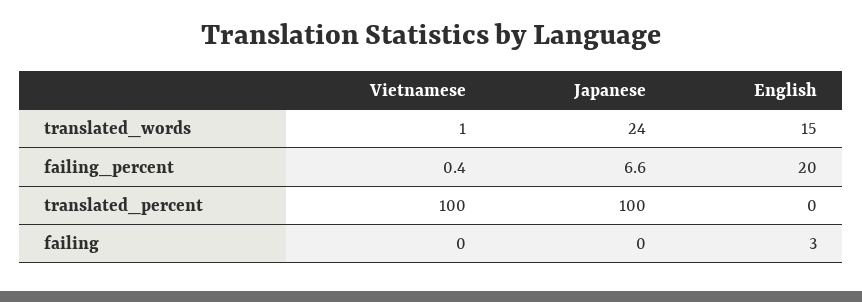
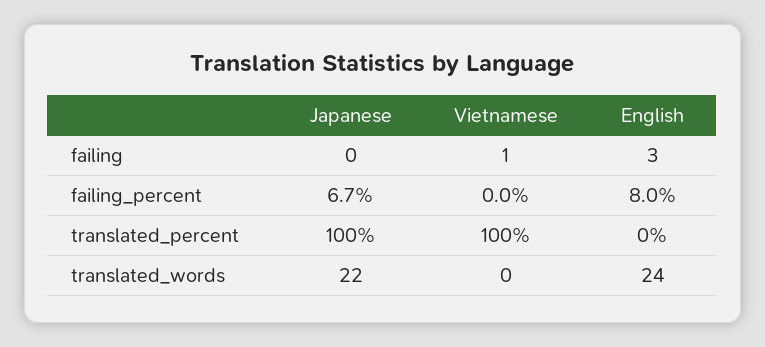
  {
    "Vietnamese": {
-     "translated_words": 1,
+     "translated_words": 0,
-     "failing_percent": 0.4,
+     "failing_percent": 0,
      "translated_percent": 100,
-     "failing": 0
+     "failing": 1
    },
    "Japanese": {
-     "translated_words": 24,
+     "translated_words": 22,
-     "failing_percent": 6.6,
+     "failing_percent": 6.7,
      "translated_percent": 100,
      "failing": 0
    },
    "English": {
-     "translated_words": 15,
+     "translated_words": 24,
-     "failing_percent": 20,
+     "failing_percent": 8,
      "translated_percent": 0,
      "failing": 3
    }
  }

